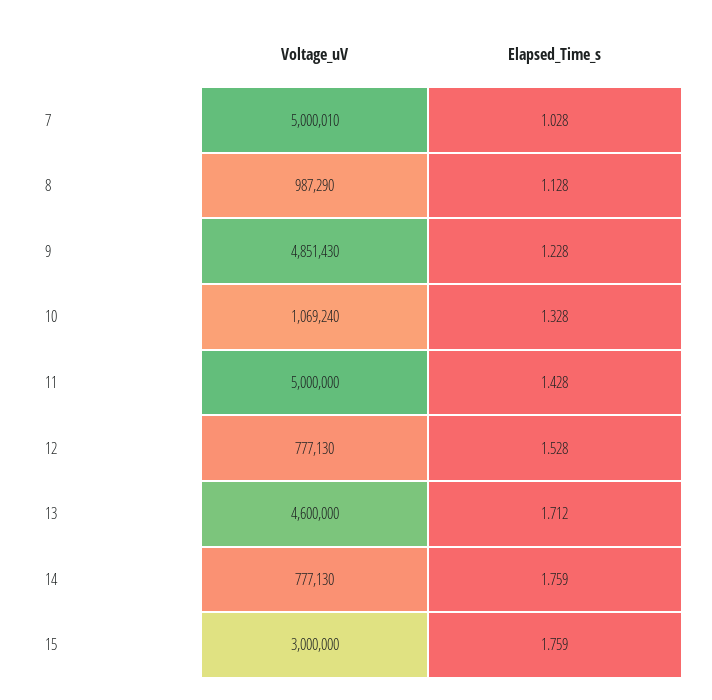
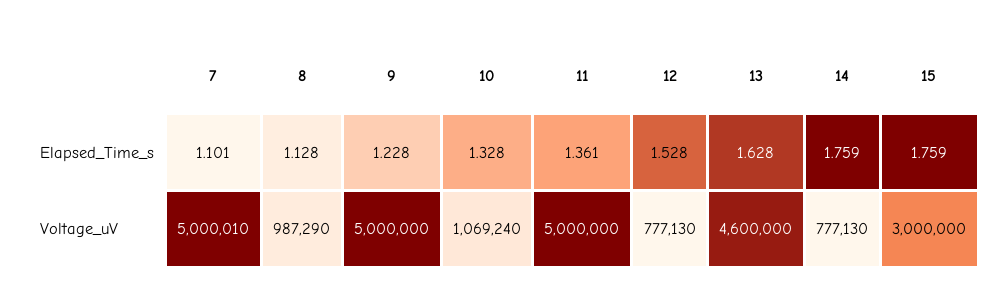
  {
    "Voltage_uV": {
      "7": 5000010,
      "8": 987290,
-     "9": 4851430,
+     "9": 5000000,
      "10": 1069240,
      "11": 5000000,
      "12": 777130,
      "13": 4600000,
      "14": 777130,
      "15": 3000000
    },
    "Elapsed_Time_s": {
-     "7": 1.028,
+     "7": 1.101,
      "8": 1.128,
      "9": 1.228,
      "10": 1.328,
-     "11": 1.428,
+     "11": 1.361,
      "12": 1.528,
-     "13": 1.712,
+     "13": 1.628,
      "14": 1.759,
      "15": 1.759
    }
  }

